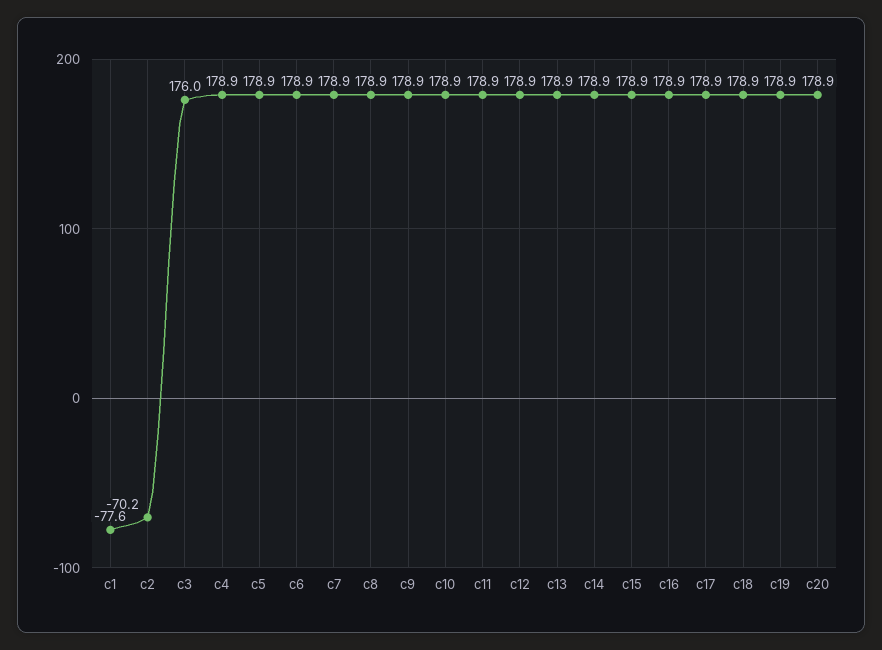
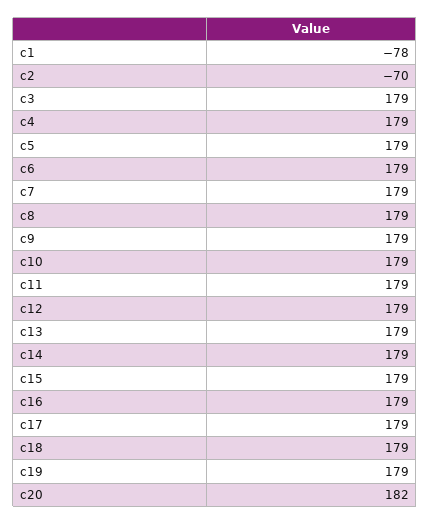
  {
    "c1": -77.6,
    "c2": -70.2,
-   "c3": 176,
+   "c3": 179,
    "c4": 178.9,
    "c5": 178.9,
    "c6": 178.9,
    "c7": 178.9,
    "c8": 178.9,
    "c9": 178.9,
    "c10": 178.9,
    "c11": 178.9,
    "c12": 178.9,
    "c13": 178.9,
    "c14": 178.9,
    "c15": 178.9,
    "c16": 178.9,
    "c17": 178.9,
    "c18": 178.9,
    "c19": 178.9,
-   "c20": 178.9
+   "c20": 182
  }

